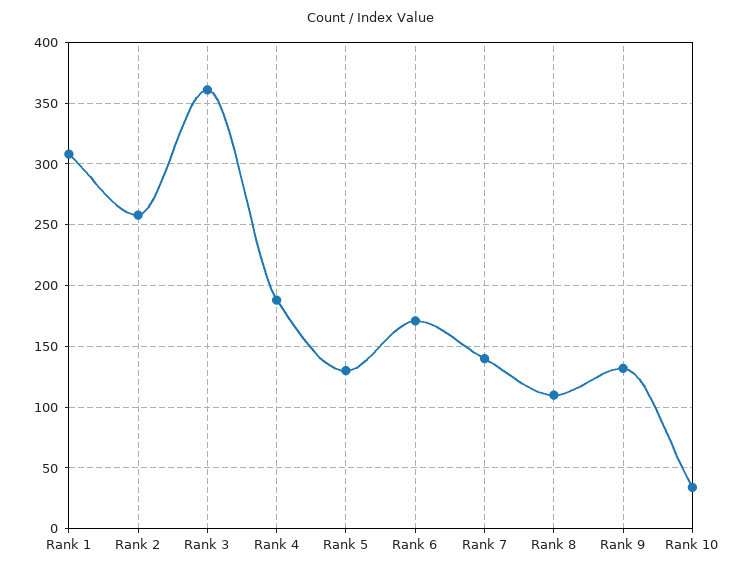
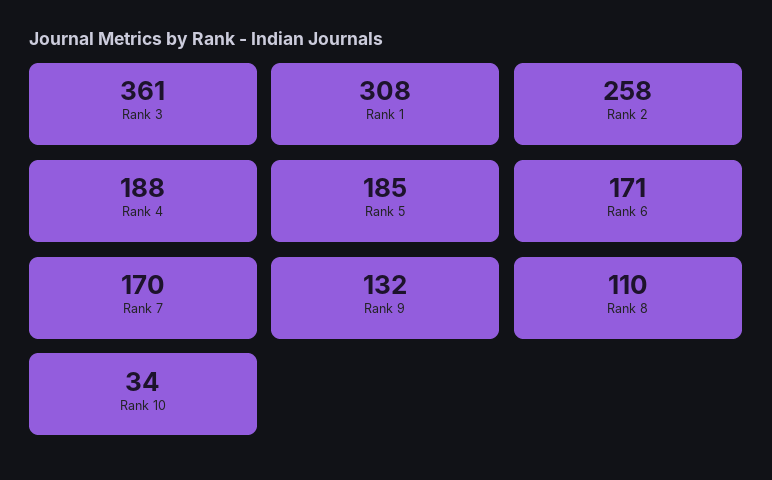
  {
    "Rank 1": 308,
    "Rank 2": 258,
    "Rank 3": 361,
    "Rank 4": 188,
-   "Rank 5": 130,
+   "Rank 5": 185,
    "Rank 6": 171,
-   "Rank 7": 140,
+   "Rank 7": 170,
    "Rank 8": 110,
    "Rank 9": 132,
    "Rank 10": 34
  }

